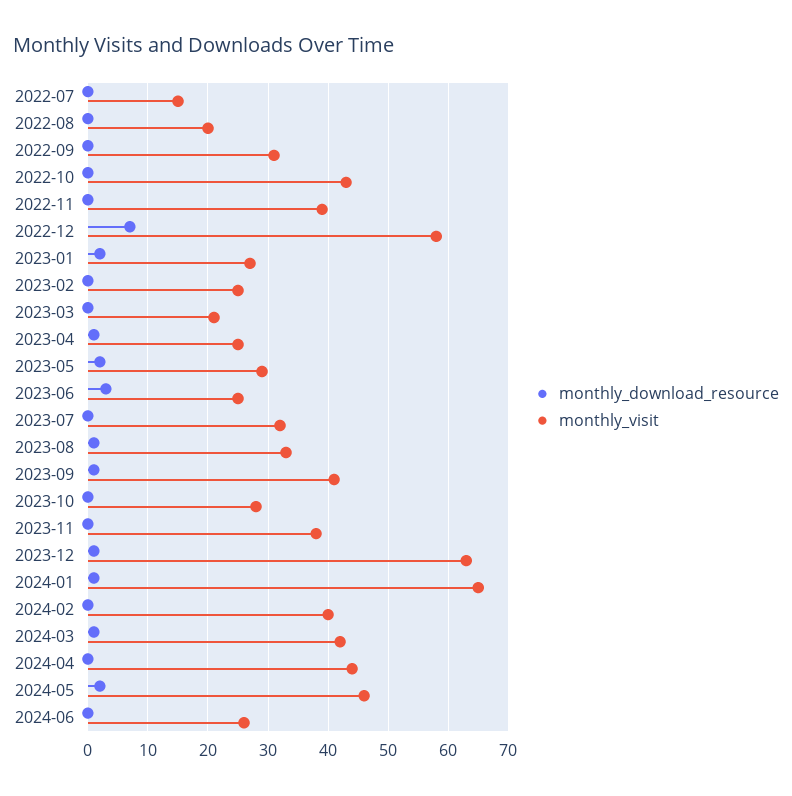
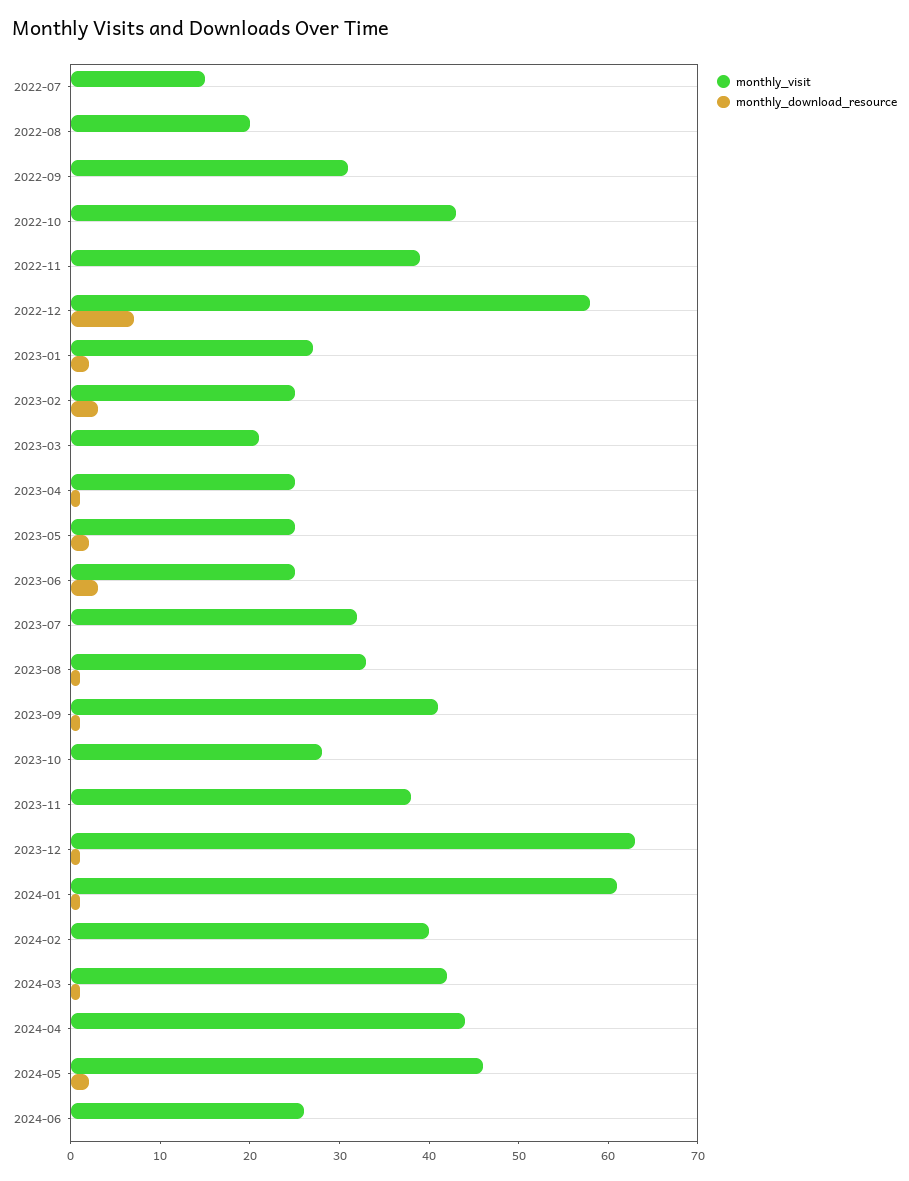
  {
    "monthly_download_resource": {
      "2022-07": 0,
      "2022-08": 0,
      "2022-09": 0,
      "2022-10": 0,
      "2022-11": 0,
      "2022-12": 7,
      "2023-01": 2,
-     "2023-02": 0,
+     "2023-02": 3,
      "2023-03": 0,
      "2023-04": 1,
      "2023-05": 2,
      "2023-06": 3,
      "2023-07": 0,
      "2023-08": 1,
      "2023-09": 1,
      "2023-10": 0,
      "2023-11": 0,
      "2023-12": 1,
      "2024-01": 1,
      "2024-02": 0,
      "2024-03": 1,
      "2024-04": 0,
      "2024-05": 2,
      "2024-06": 0
    },
    "monthly_visit": {
      "2022-07": 15,
      "2022-08": 20,
      "2022-09": 31,
      "2022-10": 43,
      "2022-11": 39,
      "2022-12": 58,
      "2023-01": 27,
      "2023-02": 25,
      "2023-03": 21,
      "2023-04": 25,
-     "2023-05": 29,
+     "2023-05": 25,
      "2023-06": 25,
      "2023-07": 32,
      "2023-08": 33,
      "2023-09": 41,
      "2023-10": 28,
      "2023-11": 38,
      "2023-12": 63,
-     "2024-01": 65,
+     "2024-01": 61,
      "2024-02": 40,
      "2024-03": 42,
      "2024-04": 44,
      "2024-05": 46,
      "2024-06": 26
    }
  }

